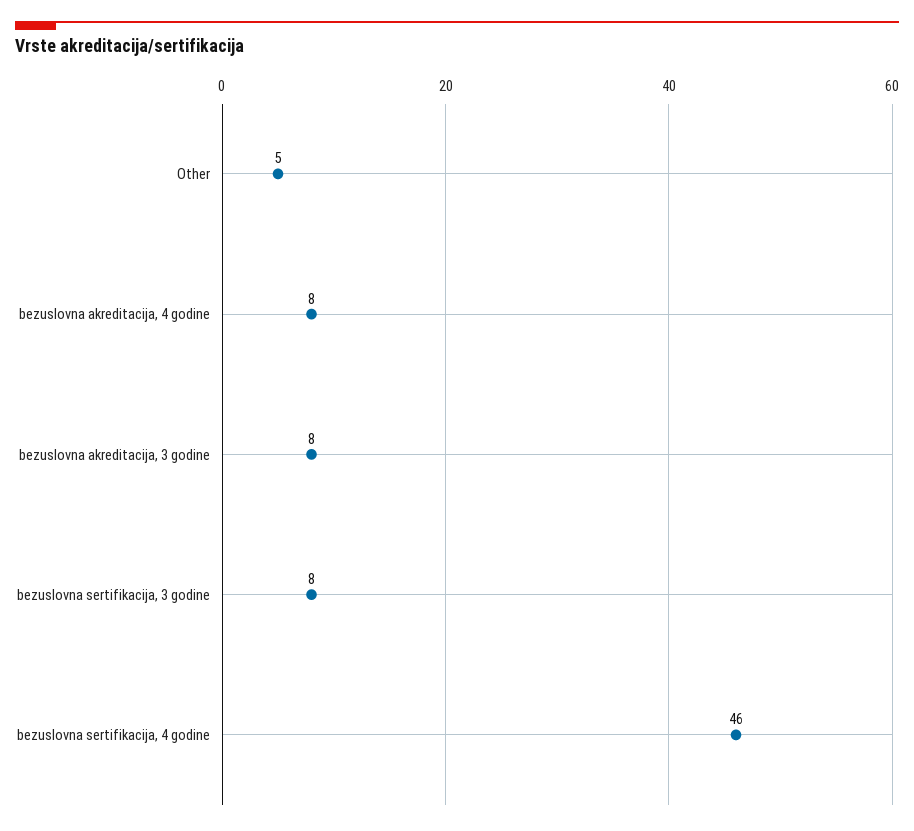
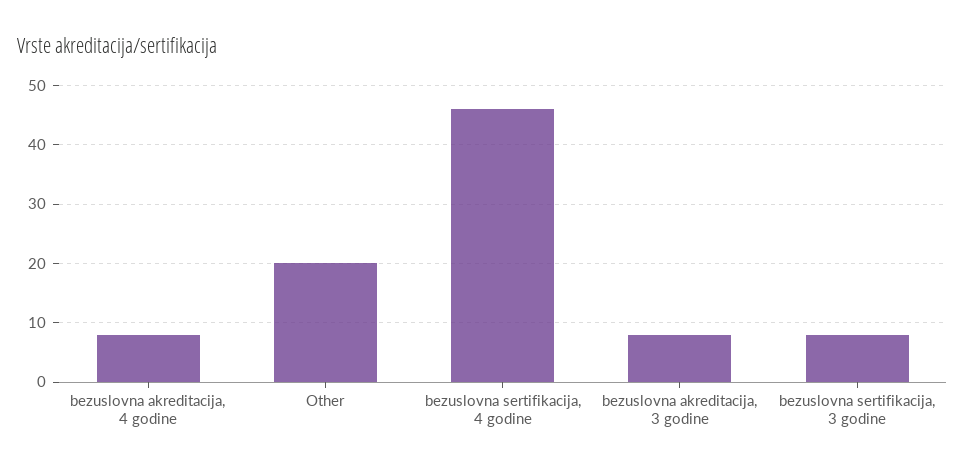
  {
-   "Other": 5,
+   "Other": 20,
    "bezuslovna akreditacija, 4 godine": 8,
    "bezuslovna akreditacija, 3 godine": 8,
    "bezuslovna sertifikacija, 3 godine": 8,
    "bezuslovna sertifikacija, 4 godine": 46
  }

